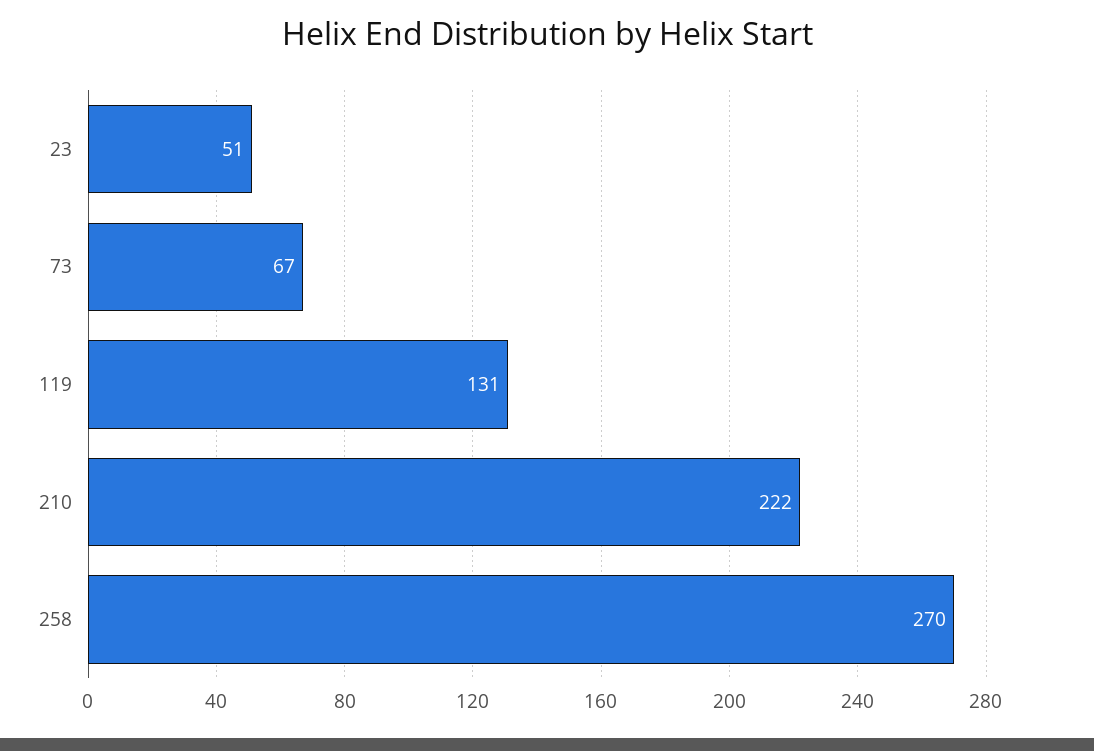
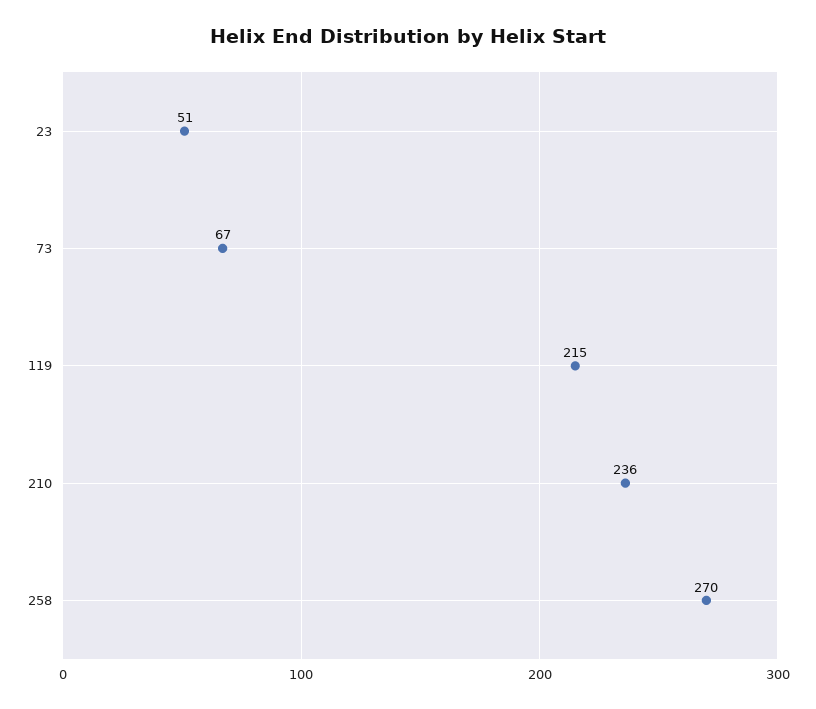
  {
    "23": 51,
    "73": 67,
-   "119": 131,
+   "119": 215,
-   "210": 222,
+   "210": 236,
    "258": 270
  }

